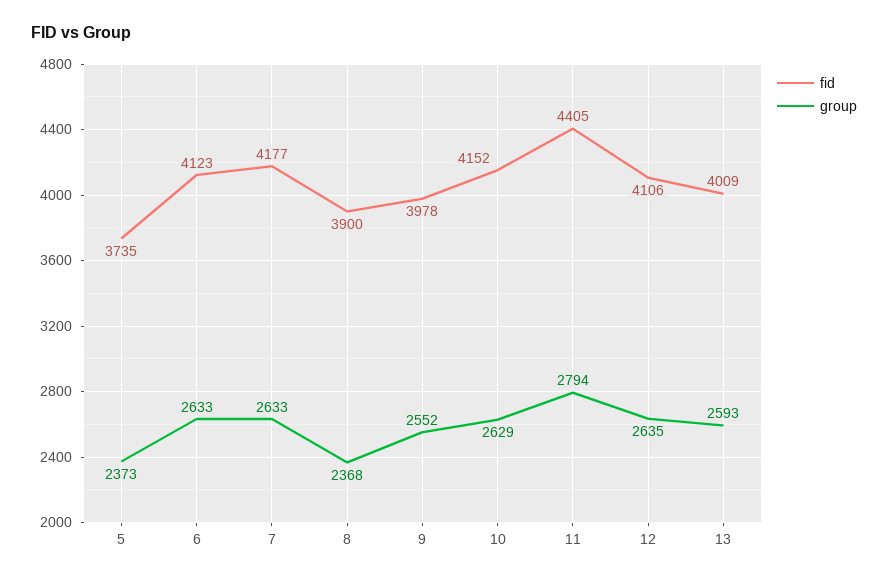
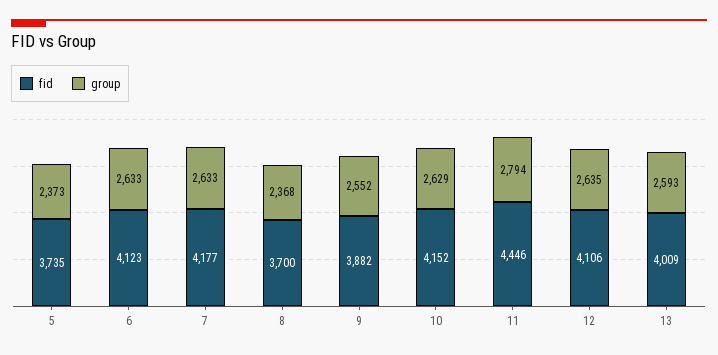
  {
    "fid": {
      "5": 3735,
      "6": 4123,
      "7": 4177,
-     "8": 3900,
+     "8": 3700,
-     "9": 3978,
+     "9": 3882,
      "10": 4152,
-     "11": 4405,
+     "11": 4446,
      "12": 4106,
      "13": 4009
    },
    "group": {
      "5": 2373,
      "6": 2633,
      "7": 2633,
      "8": 2368,
      "9": 2552,
      "10": 2629,
      "11": 2794,
      "12": 2635,
      "13": 2593
    }
  }

